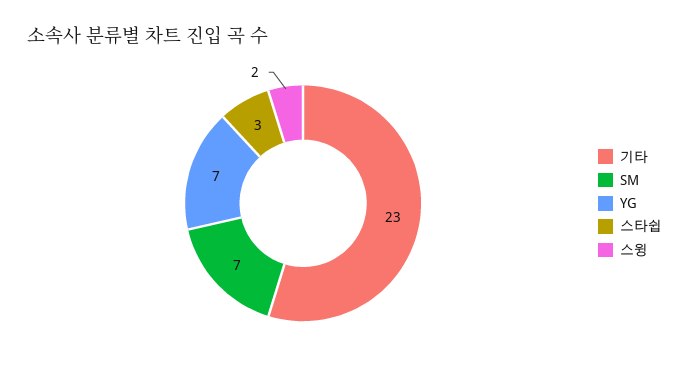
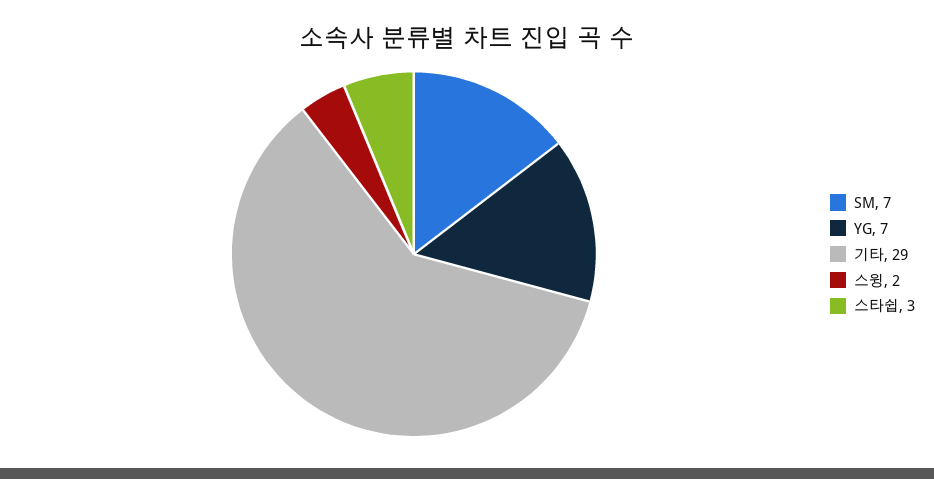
  {
-   "기타": 23,
+   "기타": 29,
    "SM": 7,
    "YG": 7,
    "스타쉽": 3,
    "스윙": 2
  }

